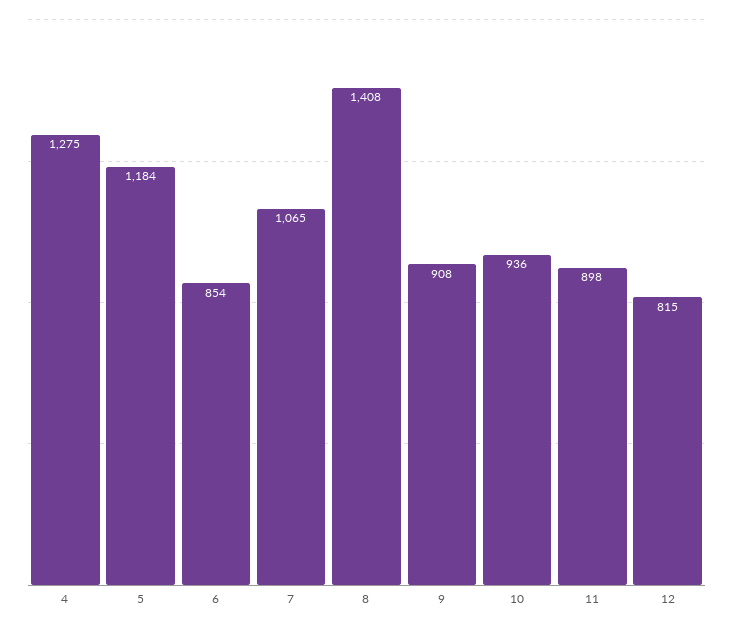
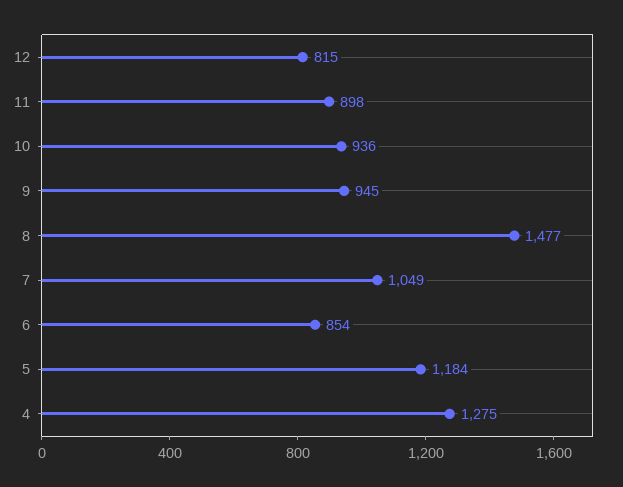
  {
    "4": 1275,
    "5": 1184,
    "6": 854,
-   "7": 1065,
+   "7": 1049,
-   "8": 1408,
+   "8": 1477,
-   "9": 908,
+   "9": 945,
    "10": 936,
    "11": 898,
    "12": 815
  }

